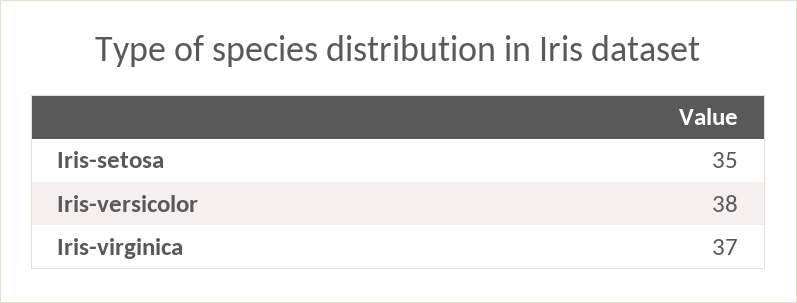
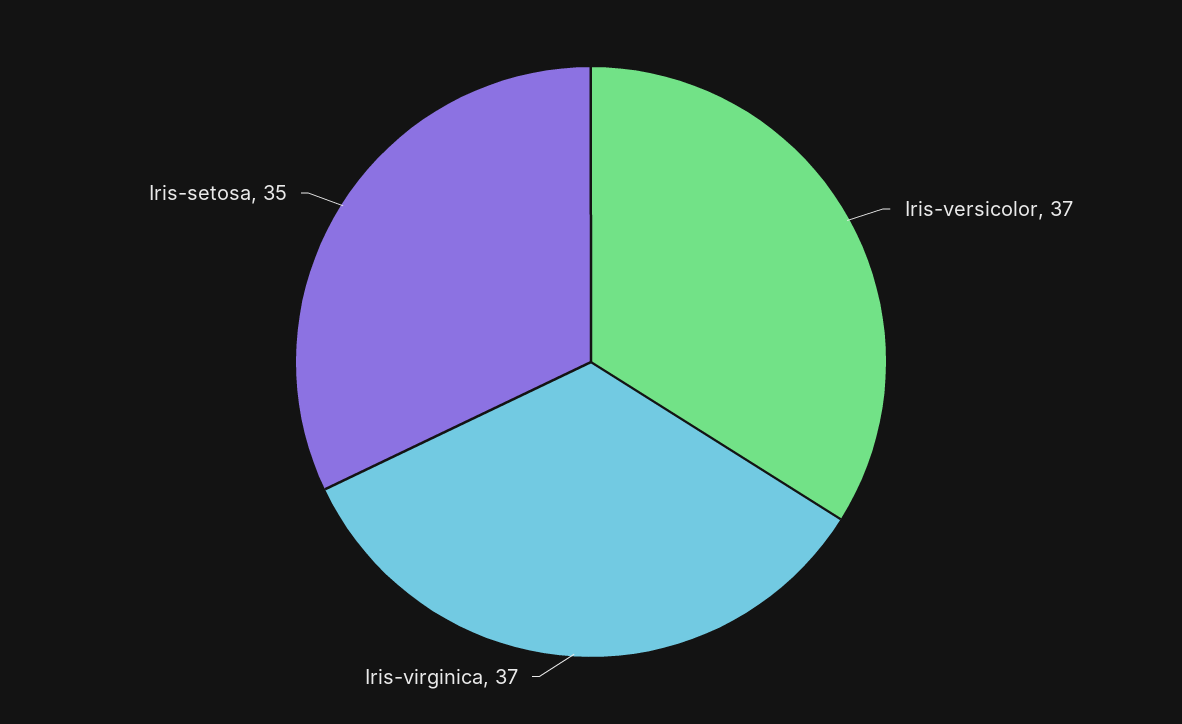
  {
    "Iris-setosa": 35,
-   "Iris-versicolor": 38,
+   "Iris-versicolor": 37,
    "Iris-virginica": 37
  }

